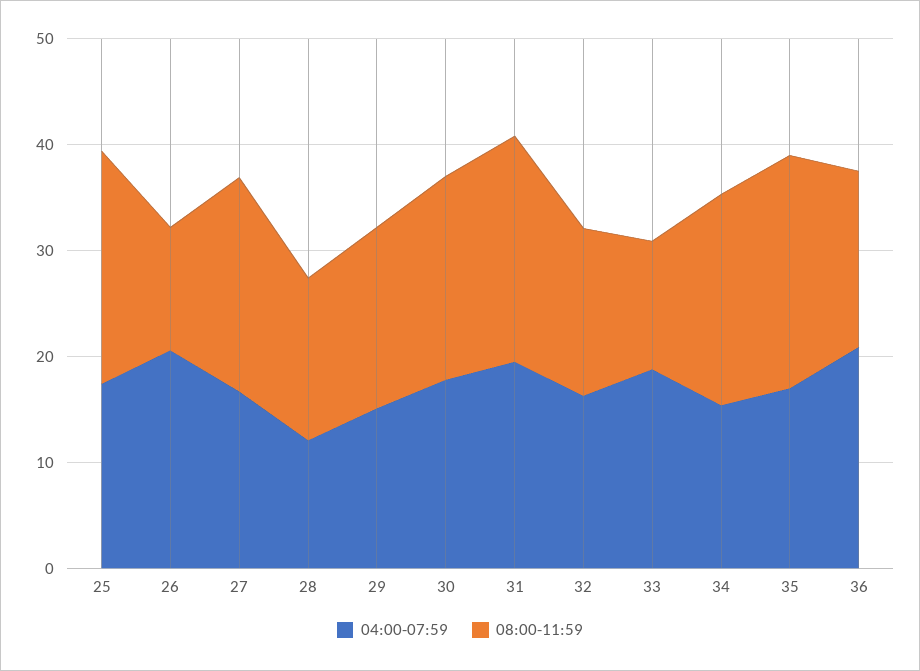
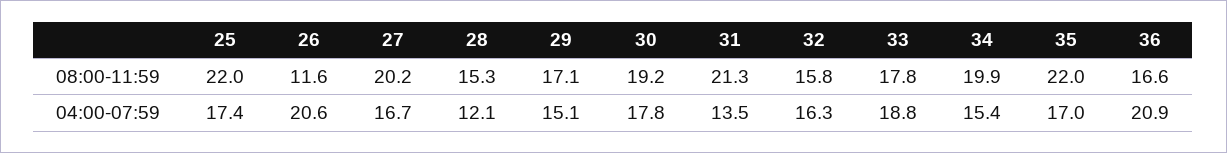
  {
    "04:00-07:59": {
      "25": 17.4,
      "26": 20.6,
      "27": 16.7,
      "28": 12.1,
      "29": 15.1,
      "30": 17.8,
-     "31": 20,
+     "31": 13.5,
      "32": 16.3,
      "33": 18.8,
      "34": 15.4,
      "35": 17,
      "36": 20.9
    },
    "08:00-11:59": {
      "25": 22,
      "26": 11.6,
      "27": 20.2,
      "28": 15.3,
      "29": 17.1,
      "30": 19.2,
      "31": 21.3,
      "32": 15.8,
-     "33": 12,
+     "33": 17.8,
      "34": 19.9,
      "35": 22,
      "36": 16.6
    }
  }

